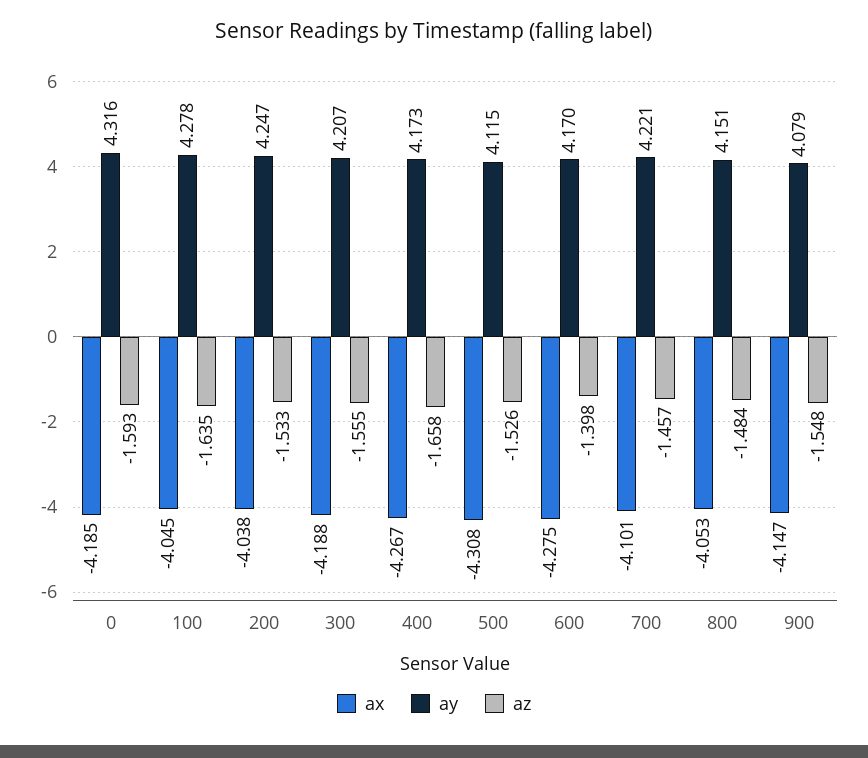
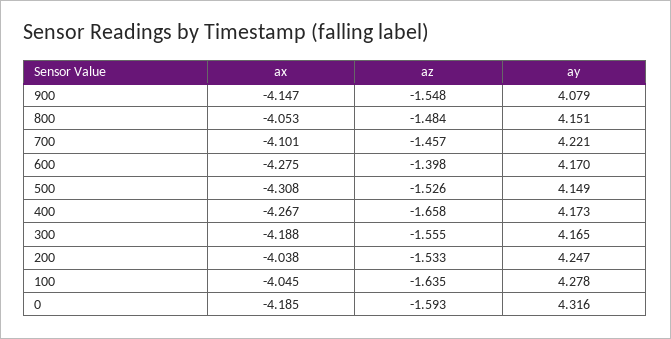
  {
    "ax": {
      "0": -4.185,
      "100": -4.045,
      "200": -4.038,
      "300": -4.188,
      "400": -4.267,
      "500": -4.308,
      "600": -4.275,
      "700": -4.101,
      "800": -4.053,
      "900": -4.147
    },
    "ay": {
      "0": 4.316,
      "100": 4.278,
      "200": 4.247,
-     "300": 4.207,
+     "300": 4.165,
      "400": 4.173,
-     "500": 4.115,
+     "500": 4.149,
      "600": 4.17,
      "700": 4.221,
      "800": 4.151,
      "900": 4.079
    },
    "az": {
      "0": -1.593,
      "100": -1.635,
      "200": -1.533,
      "300": -1.555,
      "400": -1.658,
      "500": -1.526,
      "600": -1.398,
      "700": -1.457,
      "800": -1.484,
      "900": -1.548
    }
  }

